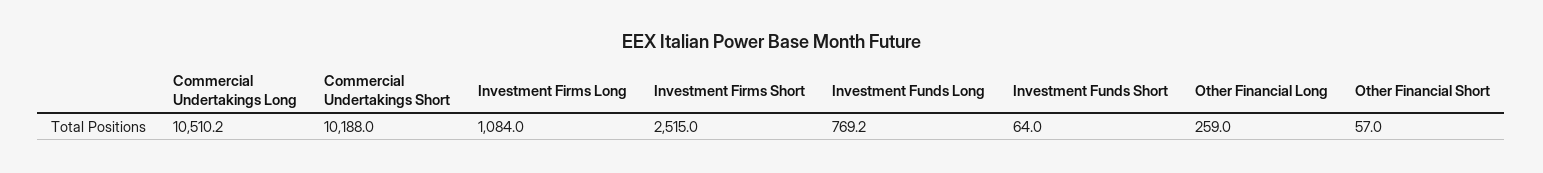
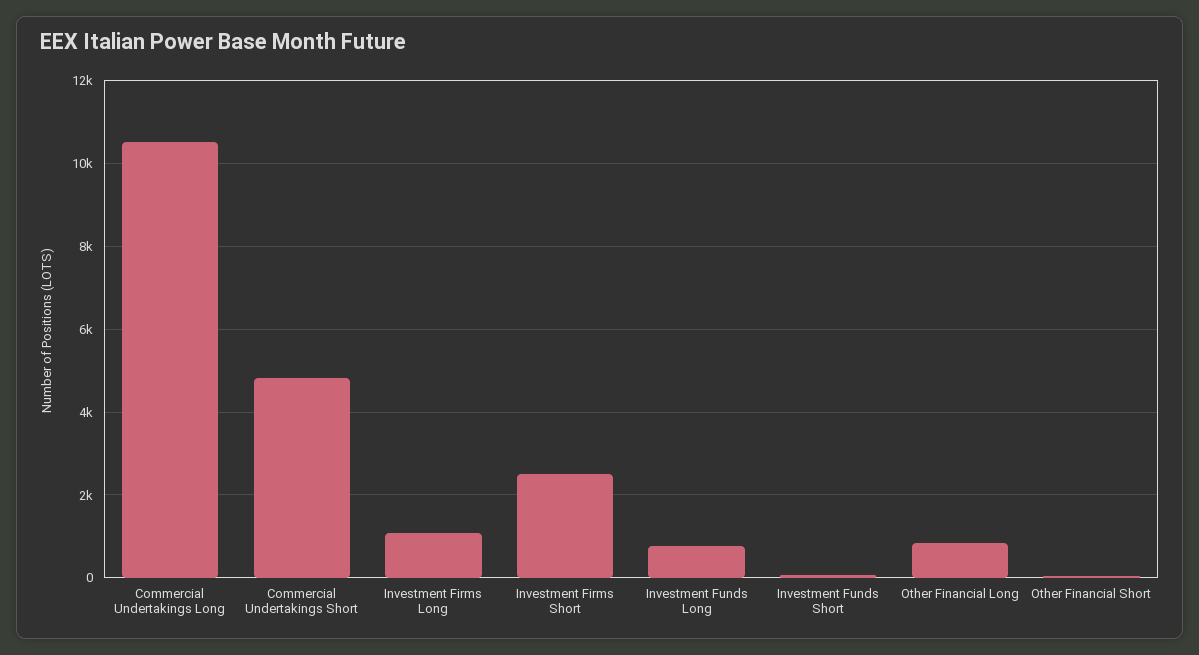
  {
    "Commercial Undertakings Long": 10510.2,
-   "Commercial Undertakings Short": 10188,
+   "Commercial Undertakings Short": 4800,
    "Investment Firms Long": 1084,
    "Investment Firms Short": 2515,
    "Investment Funds Long": 769.2,
    "Investment Funds Short": 64,
-   "Other Financial Long": 259,
+   "Other Financial Long": 800,
    "Other Financial Short": 57
  }

